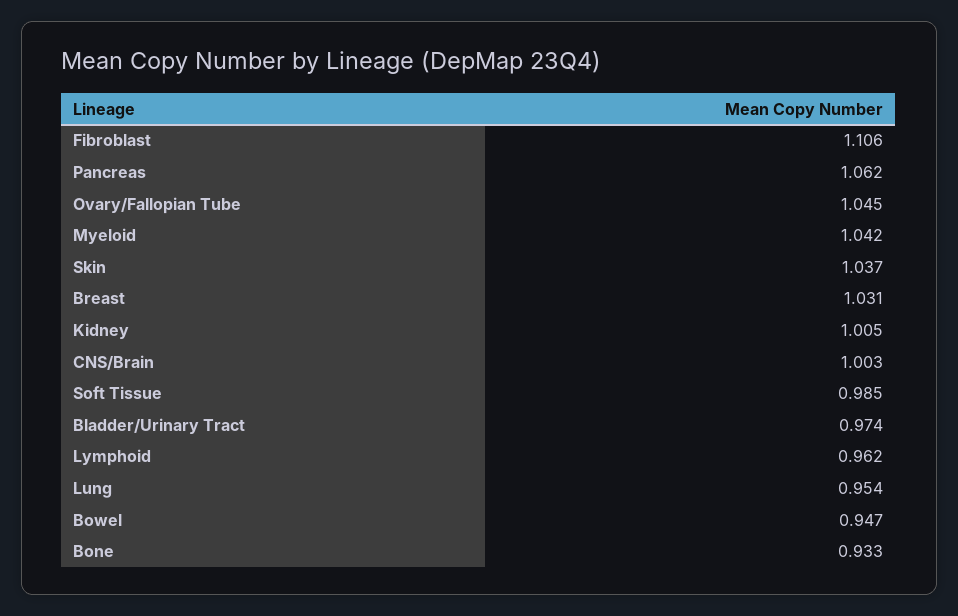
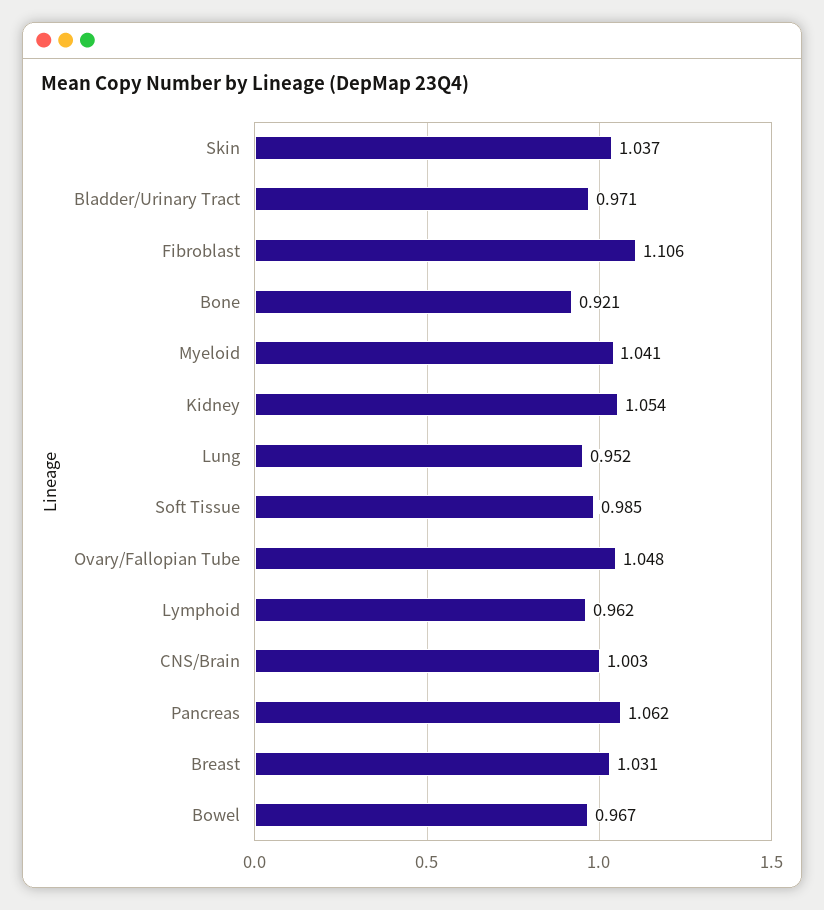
  {
    "Fibroblast": 1.106,
    "Pancreas": 1.062,
-   "Ovary/Fallopian Tube": 1.045,
+   "Ovary/Fallopian Tube": 1.048,
-   "Myeloid": 1.042,
+   "Myeloid": 1.041,
    "Skin": 1.037,
    "Breast": 1.031,
-   "Kidney": 1.005,
+   "Kidney": 1.054,
    "CNS/Brain": 1.003,
    "Soft Tissue": 0.985,
-   "Bladder/Urinary Tract": 0.974,
+   "Bladder/Urinary Tract": 0.971,
    "Lymphoid": 0.962,
-   "Lung": 0.954,
+   "Lung": 0.952,
-   "Bowel": 0.947,
+   "Bowel": 0.967,
-   "Bone": 0.933
+   "Bone": 0.921
  }

